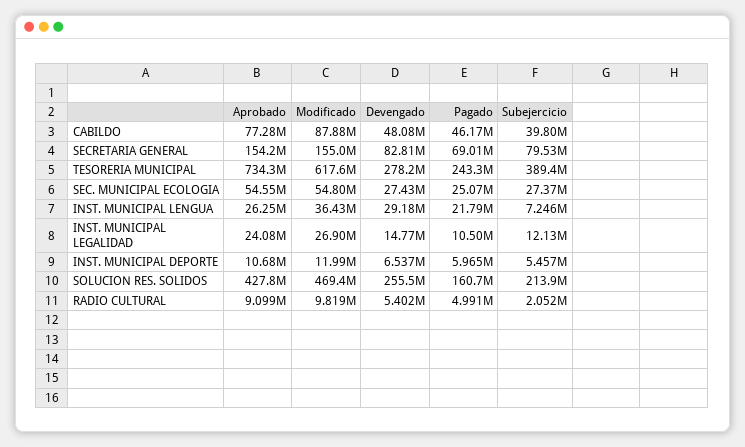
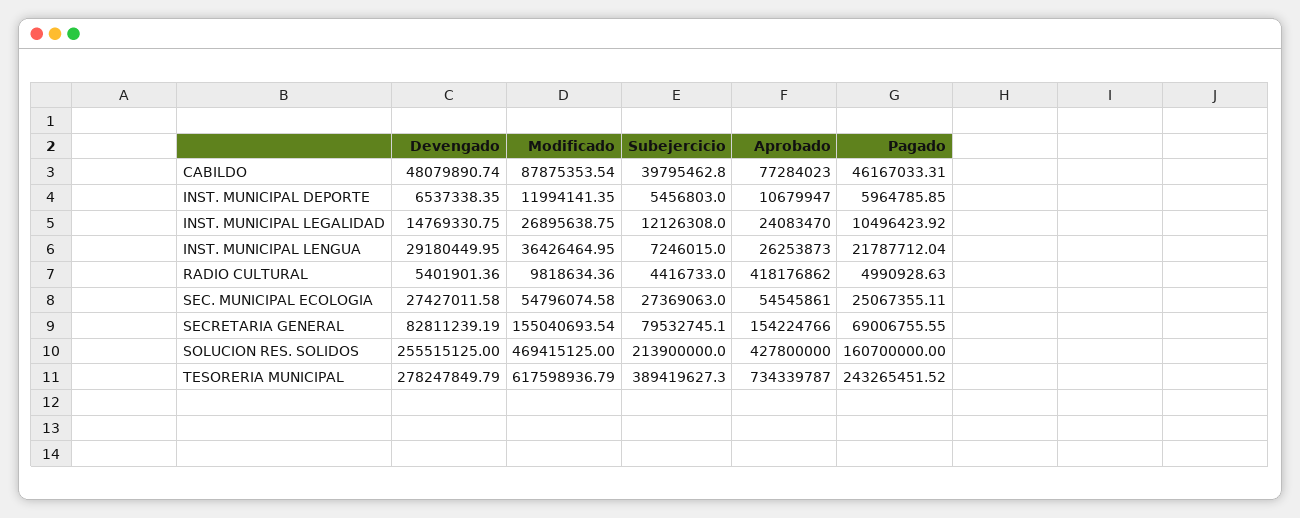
  {
    "Aprobado": {
      "CABILDO": 77284023,
      "SECRETARIA GENERAL": 154224766,
      "TESORERIA MUNICIPAL": 734339787,
      "SEC. MUNICIPAL ECOLOGIA": 54545861,
      "INST. MUNICIPAL LENGUA": 26253873,
      "INST. MUNICIPAL LEGALIDAD": 24083470,
      "INST. MUNICIPAL DEPORTE": 10679947,
      "SOLUCION RES. SOLIDOS": 427800000,
-     "RADIO CULTURAL": 9099000
+     "RADIO CULTURAL": 418176862
    },
    "Modificado": {
      "CABILDO": 87875353.54,
      "SECRETARIA GENERAL": 155040693.54,
      "TESORERIA MUNICIPAL": 617598936.79,
      "SEC. MUNICIPAL ECOLOGIA": 54796074.58,
      "INST. MUNICIPAL LENGUA": 36426464.95,
      "INST. MUNICIPAL LEGALIDAD": 26895638.75,
      "INST. MUNICIPAL DEPORTE": 11994141.35,
      "SOLUCION RES. SOLIDOS": 469415125,
      "RADIO CULTURAL": 9818634.36
    },
    "Devengado": {
      "CABILDO": 48079890.74,
      "SECRETARIA GENERAL": 82811239.19,
      "TESORERIA MUNICIPAL": 278247849.79,
      "SEC. MUNICIPAL ECOLOGIA": 27427011.58,
      "INST. MUNICIPAL LENGUA": 29180449.95,
      "INST. MUNICIPAL LEGALIDAD": 14769330.75,
      "INST. MUNICIPAL DEPORTE": 6537338.35,
      "SOLUCION RES. SOLIDOS": 255515125,
      "RADIO CULTURAL": 5401901.36
    },
    "Pagado": {
      "CABILDO": 46167033.31,
      "SECRETARIA GENERAL": 69006755.55,
      "TESORERIA MUNICIPAL": 243265451.52,
      "SEC. MUNICIPAL ECOLOGIA": 25067355.11,
      "INST. MUNICIPAL LENGUA": 21787712.04,
      "INST. MUNICIPAL LEGALIDAD": 10496423.92,
      "INST. MUNICIPAL DEPORTE": 5964785.85,
      "SOLUCION RES. SOLIDOS": 160700000,
      "RADIO CULTURAL": 4990928.63
    },
    "Subejercicio": {
      "CABILDO": 39795462.8,
      "SECRETARIA GENERAL": 79532745.1,
      "TESORERIA MUNICIPAL": 389419627.3,
      "SEC. MUNICIPAL ECOLOGIA": 27369063,
      "INST. MUNICIPAL LENGUA": 7246015,
      "INST. MUNICIPAL LEGALIDAD": 12126308,
      "INST. MUNICIPAL DEPORTE": 5456803,
      "SOLUCION RES. SOLIDOS": 213900000,
-     "RADIO CULTURAL": 2052000
+     "RADIO CULTURAL": 4416733
    }
  }

